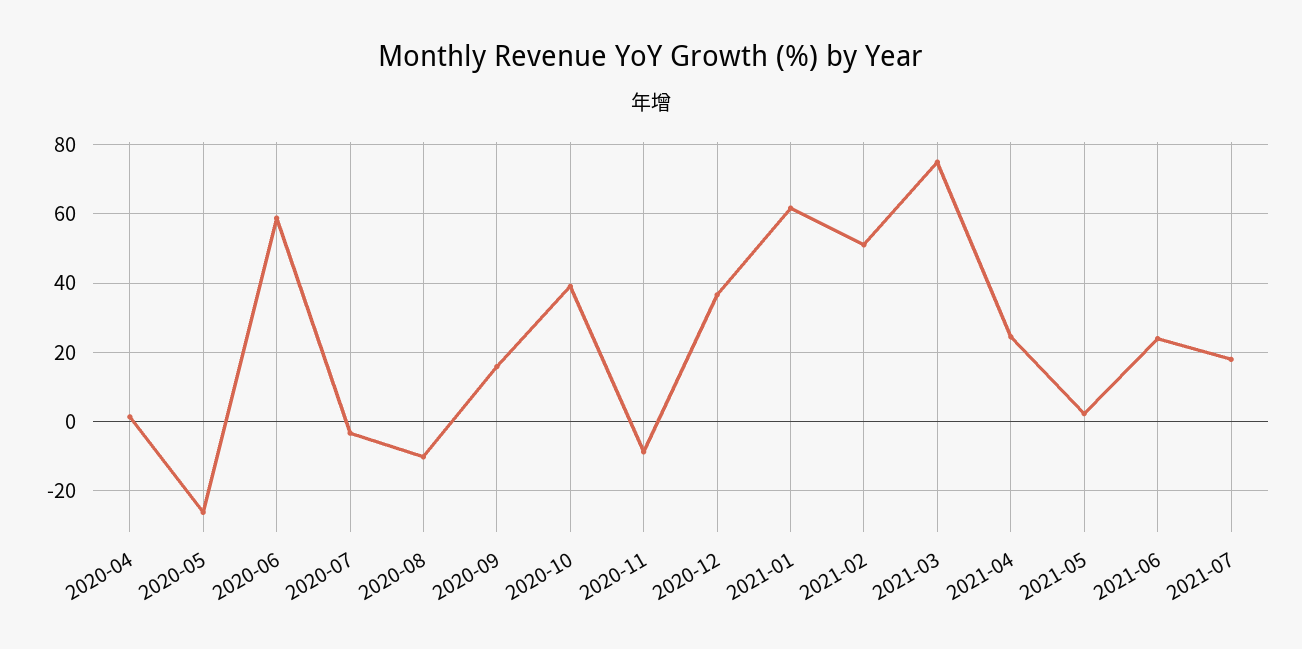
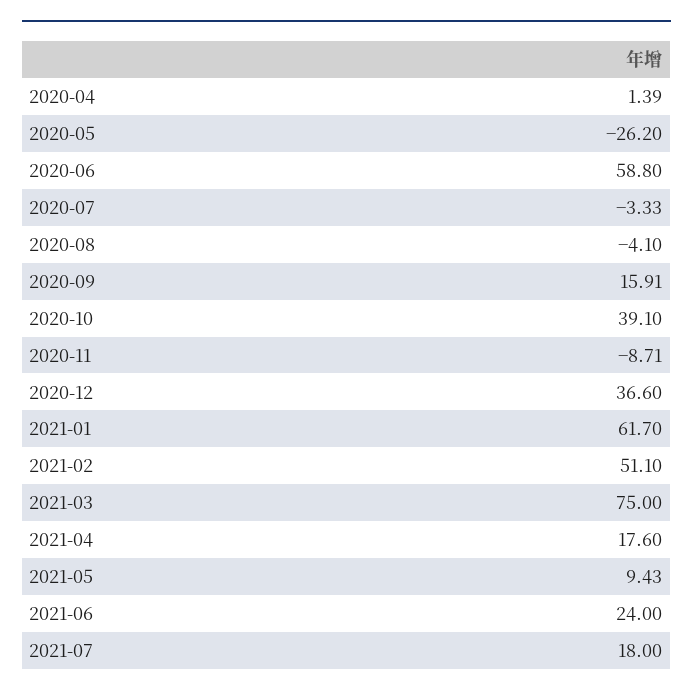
  {
    "2020-04": 1.39,
    "2020-05": -26.2,
    "2020-06": 58.8,
    "2020-07": -3.33,
-   "2020-08": -10,
+   "2020-08": -4.1,
    "2020-09": 15.91,
    "2020-10": 39.1,
    "2020-11": -8.71,
    "2020-12": 36.6,
    "2021-01": 61.7,
    "2021-02": 51.1,
    "2021-03": 75,
-   "2021-04": 24,
+   "2021-04": 17.6,
-   "2021-05": 2,
+   "2021-05": 9.43,
    "2021-06": 24,
    "2021-07": 18
  }

